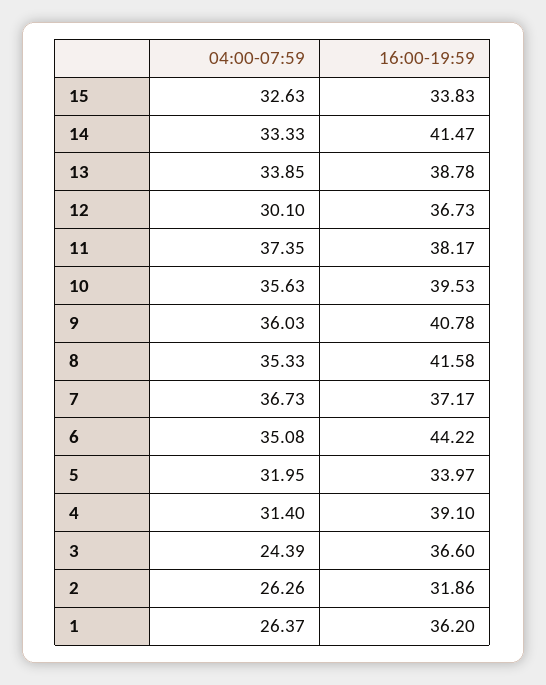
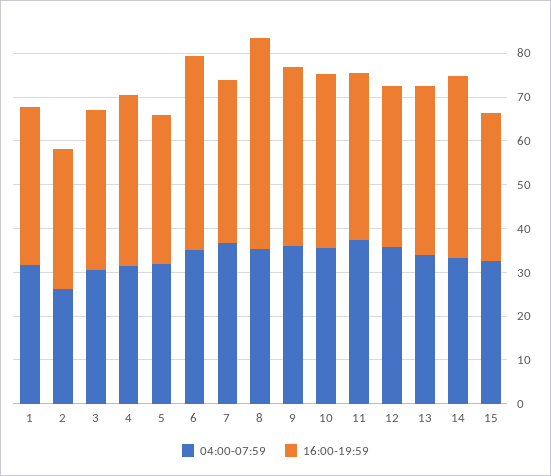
  {
    "04:00-07:59": {
      "15": 32.63,
      "14": 33.33,
      "13": 33.85,
-     "12": 30.1,
+     "12": 36,
      "11": 37.35,
      "10": 35.63,
      "9": 36.03,
      "8": 35.33,
      "7": 36.73,
      "6": 35.08,
      "5": 31.95,
      "4": 31.4,
-     "3": 24.39,
+     "3": 30,
      "2": 26.26,
-     "1": 26.37
+     "1": 32
    },
    "16:00-19:59": {
      "15": 33.83,
      "14": 41.47,
      "13": 38.78,
      "12": 36.73,
      "11": 38.17,
      "10": 39.53,
      "9": 40.78,
-     "8": 41.58,
+     "8": 48,
      "7": 37.17,
      "6": 44.22,
      "5": 33.97,
      "4": 39.1,
      "3": 36.6,
      "2": 31.86,
      "1": 36.2
    }
  }

